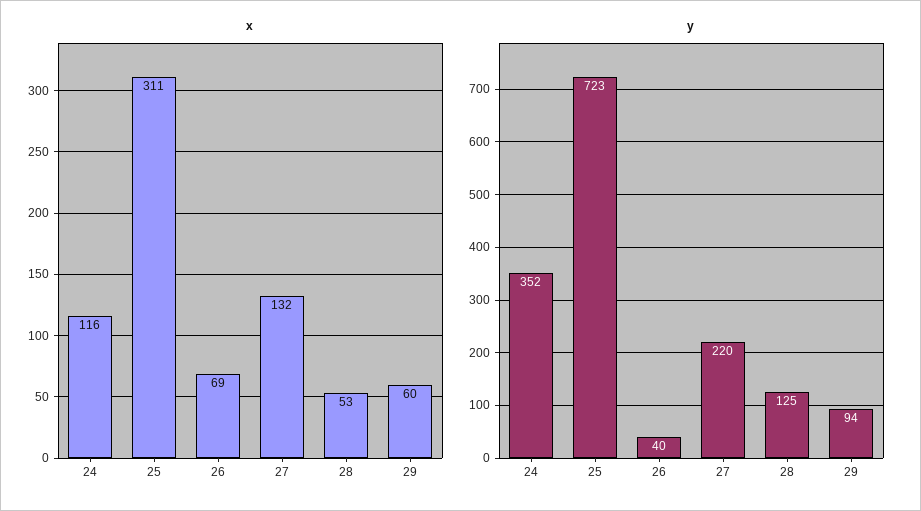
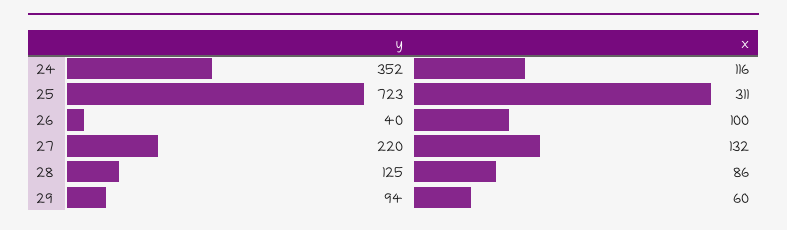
  {
    "x": {
      "24": 116,
      "25": 311,
-     "26": 69,
+     "26": 100,
      "27": 132,
-     "28": 53,
+     "28": 86,
      "29": 60
    },
    "y": {
      "24": 352,
      "25": 723,
      "26": 40,
      "27": 220,
      "28": 125,
      "29": 94
    }
  }

